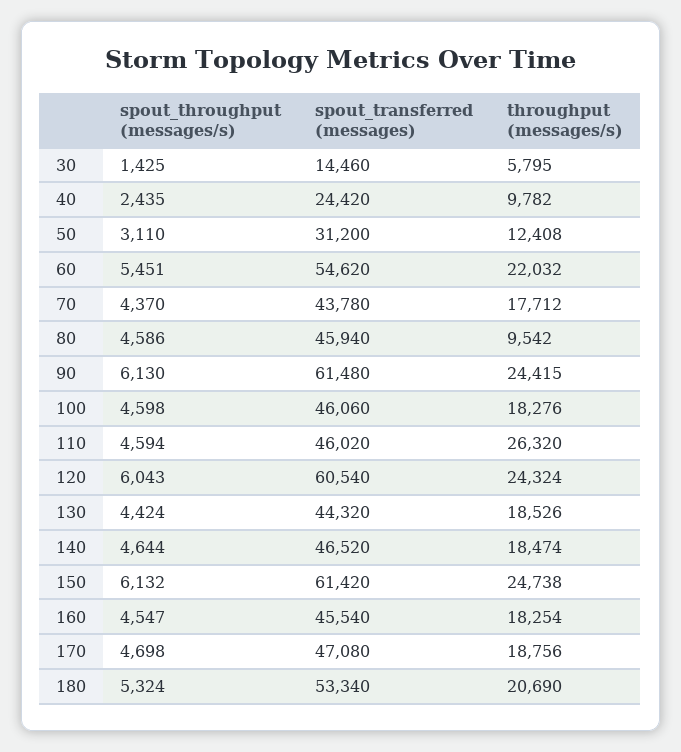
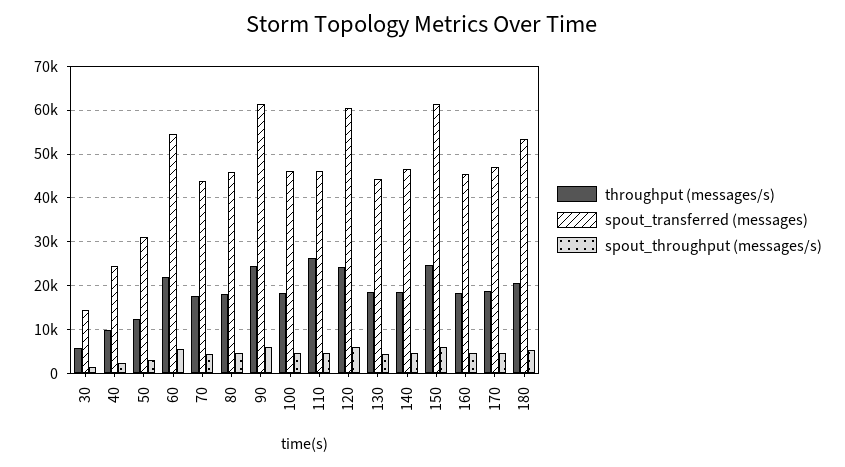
  {
    "spout_throughput (messages/s)": {
      "30": 1425,
      "40": 2435,
      "50": 3110,
      "60": 5451,
      "70": 4370,
      "80": 4586,
      "90": 6130,
      "100": 4598,
      "110": 4594,
      "120": 6043,
      "130": 4424,
      "140": 4644,
      "150": 6132,
      "160": 4547,
      "170": 4698,
      "180": 5324
    },
    "spout_transferred (messages)": {
      "30": 14460,
      "40": 24420,
      "50": 31200,
      "60": 54620,
      "70": 43780,
      "80": 45940,
      "90": 61480,
      "100": 46060,
      "110": 46020,
      "120": 60540,
      "130": 44320,
      "140": 46520,
      "150": 61420,
      "160": 45540,
      "170": 47080,
      "180": 53340
    },
    "throughput (messages/s)": {
      "30": 5795,
      "40": 9782,
      "50": 12408,
      "60": 22032,
      "70": 17712,
-     "80": 9542,
+     "80": 18000,
      "90": 24415,
      "100": 18276,
      "110": 26320,
      "120": 24324,
      "130": 18526,
      "140": 18474,
      "150": 24738,
      "160": 18254,
      "170": 18756,
      "180": 20690
    }
  }

